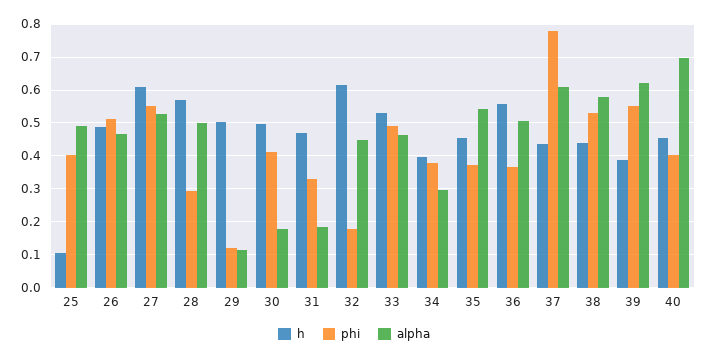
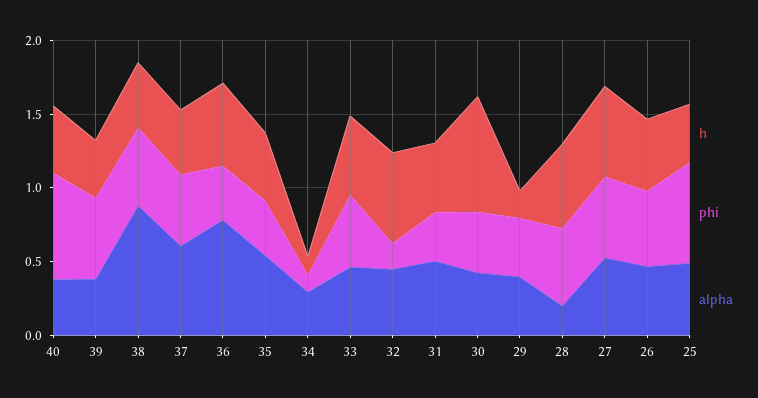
  {
    "h": {
-     "25": 0.1,
+     "25": 0.4,
      "26": 0.48,
      "27": 0.62,
      "28": 0.56,
-     "29": 0.5,
+     "29": 0.2,
-     "30": 0.5,
+     "30": 0.8,
      "31": 0.46,
      "32": 0.62,
      "33": 0.54,
-     "34": 0.4,
+     "34": 0.1,
      "35": 0.46,
      "36": 0.56,
      "37": 0.44,
      "38": 0.44,
      "39": 0.38,
      "40": 0.46
    },
    "phi": {
-     "25": 0.4,
+     "25": 0.7,
      "26": 0.52,
      "27": 0.56,
-     "28": 0.3,
+     "28": 0.5,
-     "29": 0.12,
+     "29": 0.4,
      "30": 0.42,
      "31": 0.34,
      "32": 0.18,
      "33": 0.5,
-     "34": 0.38,
+     "34": 0.1,
      "35": 0.38,
      "36": 0.36,
-     "37": 0.78,
+     "37": 0.5,
      "38": 0.52,
      "39": 0.56,
-     "40": 0.4
+     "40": 0.7
    },
    "alpha": {
      "25": 0.48,
      "26": 0.46,
      "27": 0.52,
-     "28": 0.5,
+     "28": 0.2,
-     "29": 0.12,
+     "29": 0.4,
-     "30": 0.18,
+     "30": 0.4,
-     "31": 0.18,
+     "31": 0.5,
      "32": 0.44,
      "33": 0.46,
      "34": 0.3,
      "35": 0.54,
-     "36": 0.5,
+     "36": 0.8,
      "37": 0.6,
-     "38": 0.58,
+     "38": 0.9,
-     "39": 0.62,
+     "39": 0.4,
-     "40": 0.7
+     "40": 0.4
    }
  }

